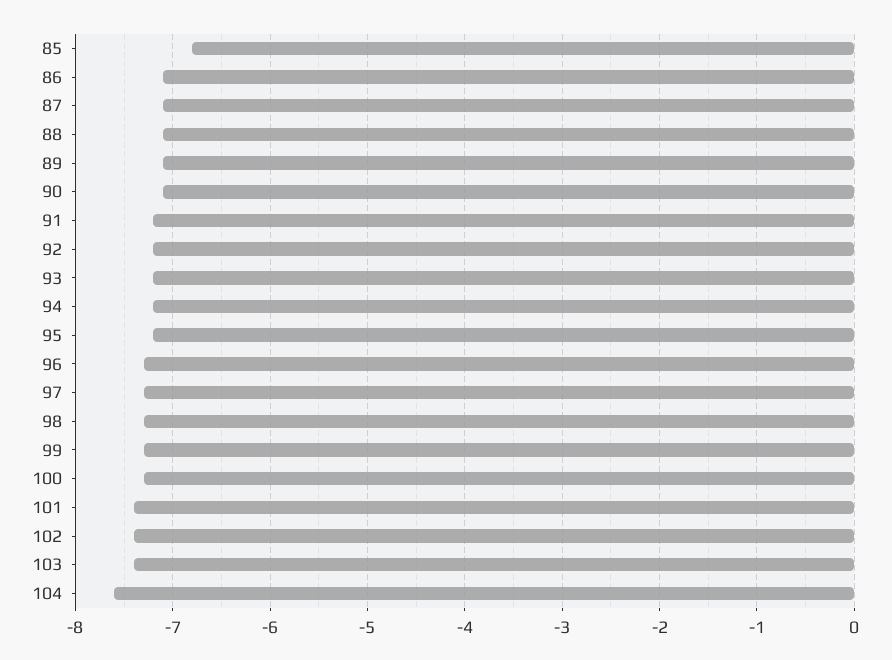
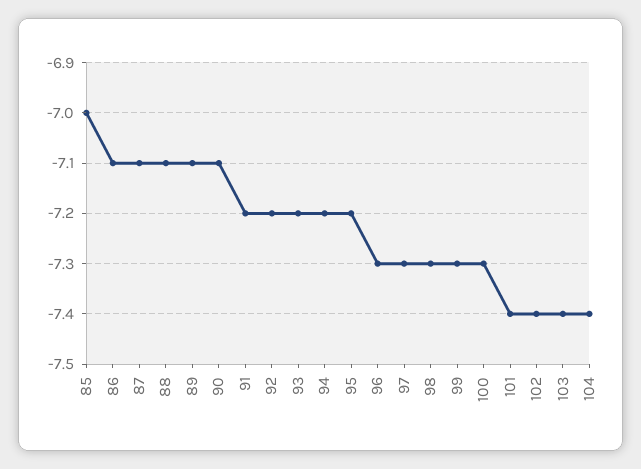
  {
-   "85": -6.8,
+   "85": -7,
    "86": -7.1,
    "87": -7.1,
    "88": -7.1,
    "89": -7.1,
    "90": -7.1,
    "91": -7.2,
    "92": -7.2,
    "93": -7.2,
    "94": -7.2,
    "95": -7.2,
    "96": -7.3,
    "97": -7.3,
    "98": -7.3,
    "99": -7.3,
    "100": -7.3,
    "101": -7.4,
    "102": -7.4,
    "103": -7.4,
-   "104": -7.6
+   "104": -7.4
  }

